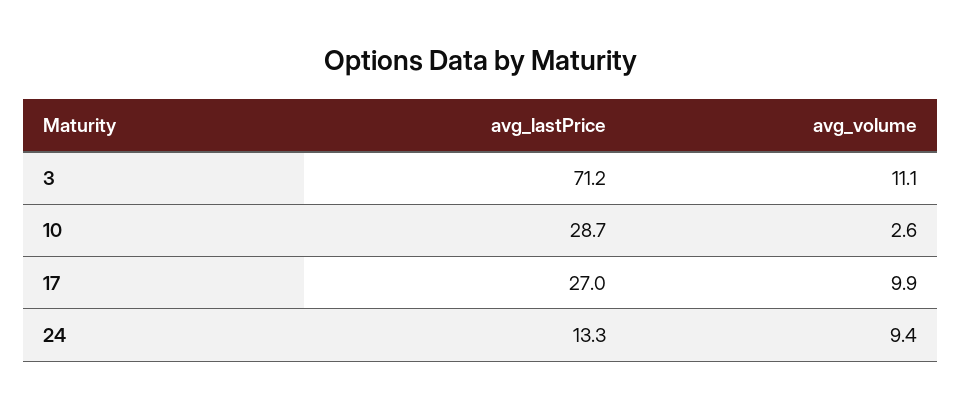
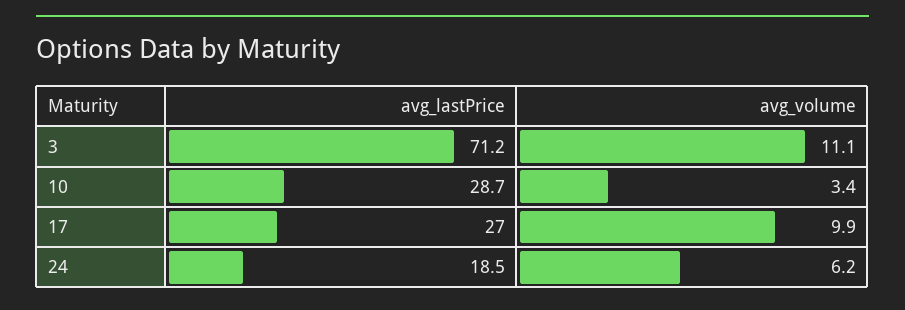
  {
    "avg_lastPrice": {
      "3": 71.2,
      "10": 28.7,
      "17": 27,
-     "24": 13.3
+     "24": 18.5
    },
    "avg_volume": {
      "3": 11.1,
-     "10": 2.6,
+     "10": 3.4,
      "17": 9.9,
-     "24": 9.4
+     "24": 6.2
    }
  }

